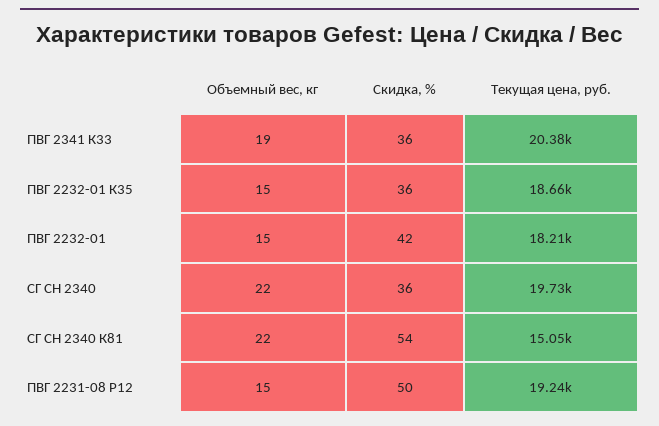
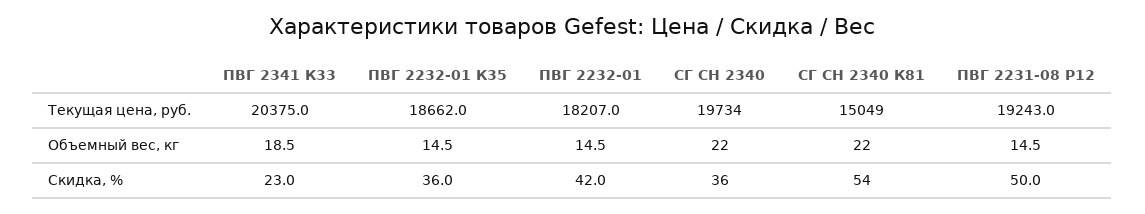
  {
    "Объемный вес, кг": {
      "ПВГ 2341 К33": 18.5,
      "ПВГ 2232-01 К35": 14.5,
      "ПВГ 2232-01": 14.5,
      "СГ СН 2340": 22,
      "СГ СН 2340 К81": 22,
      "ПВГ 2231-08 Р12": 14.5
    },
    "Скидка, %": {
-     "ПВГ 2341 К33": 36,
+     "ПВГ 2341 К33": 23,
      "ПВГ 2232-01 К35": 36,
      "ПВГ 2232-01": 42,
      "СГ СН 2340": 36,
      "СГ СН 2340 К81": 54,
      "ПВГ 2231-08 Р12": 50
    },
    "Текущая цена, руб.": {
      "ПВГ 2341 К33": 20375,
      "ПВГ 2232-01 К35": 18662,
      "ПВГ 2232-01": 18207,
      "СГ СН 2340": 19734,
      "СГ СН 2340 К81": 15049,
      "ПВГ 2231-08 Р12": 19243
    }
  }

